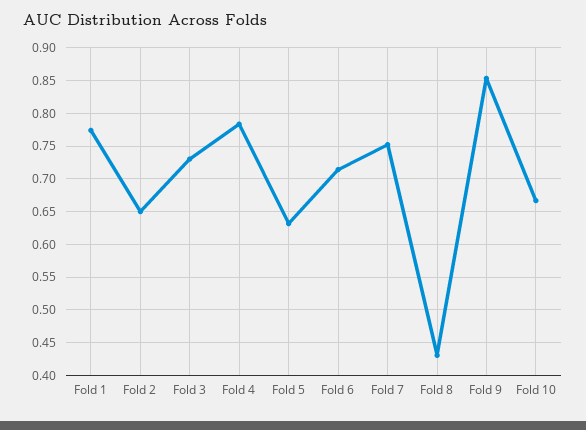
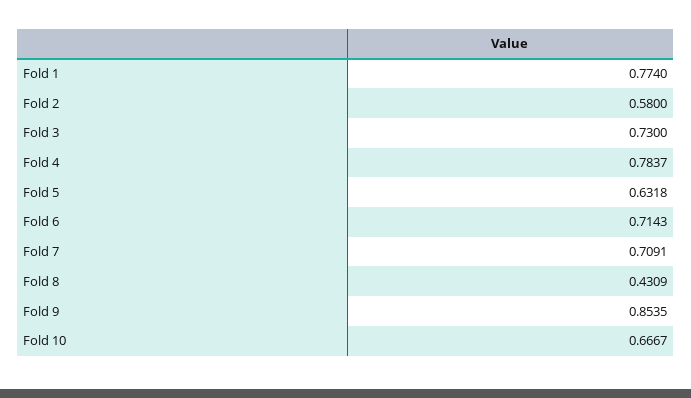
  {
    "Fold 1": 0.774,
-   "Fold 2": 0.65,
+   "Fold 2": 0.58,
    "Fold 3": 0.73,
    "Fold 4": 0.7837,
    "Fold 5": 0.6318,
    "Fold 6": 0.7143,
-   "Fold 7": 0.75,
+   "Fold 7": 0.7091,
    "Fold 8": 0.4309,
    "Fold 9": 0.8535,
    "Fold 10": 0.6667
  }

